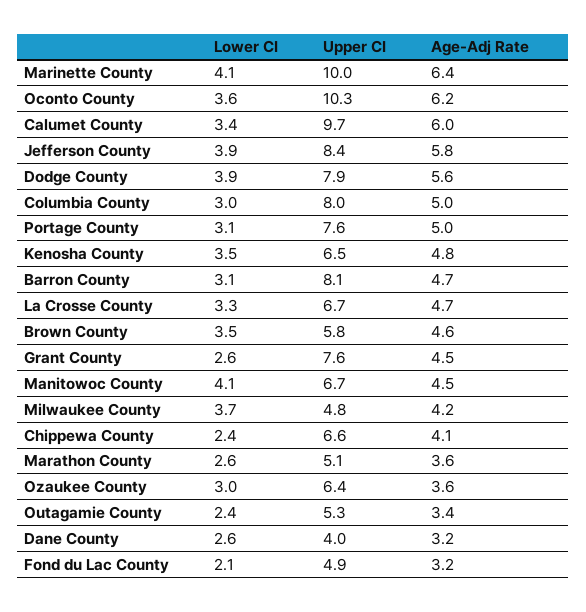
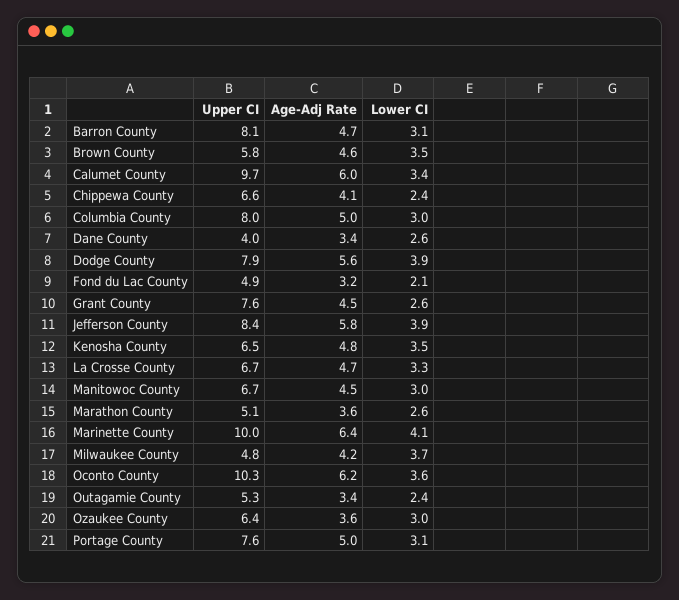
  {
    "Lower CI": {
      "Marinette County": 4.1,
      "Oconto County": 3.6,
      "Calumet County": 3.4,
      "Jefferson County": 3.9,
      "Dodge County": 3.9,
      "Columbia County": 3,
      "Portage County": 3.1,
      "Kenosha County": 3.5,
      "Barron County": 3.1,
      "La Crosse County": 3.3,
      "Brown County": 3.5,
      "Grant County": 2.6,
-     "Manitowoc County": 4.1,
+     "Manitowoc County": 3,
      "Milwaukee County": 3.7,
      "Chippewa County": 2.4,
      "Marathon County": 2.6,
      "Ozaukee County": 3,
      "Outagamie County": 2.4,
      "Dane County": 2.6,
      "Fond du Lac County": 2.1
    },
    "Upper CI": {
      "Marinette County": 10,
      "Oconto County": 10.3,
      "Calumet County": 9.7,
      "Jefferson County": 8.4,
      "Dodge County": 7.9,
      "Columbia County": 8,
      "Portage County": 7.6,
      "Kenosha County": 6.5,
      "Barron County": 8.1,
      "La Crosse County": 6.7,
      "Brown County": 5.8,
      "Grant County": 7.6,
      "Manitowoc County": 6.7,
      "Milwaukee County": 4.8,
      "Chippewa County": 6.6,
      "Marathon County": 5.1,
      "Ozaukee County": 6.4,
      "Outagamie County": 5.3,
      "Dane County": 4,
      "Fond du Lac County": 4.9
    },
    "Age-Adj Rate": {
      "Marinette County": 6.4,
      "Oconto County": 6.2,
      "Calumet County": 6,
      "Jefferson County": 5.8,
      "Dodge County": 5.6,
      "Columbia County": 5,
      "Portage County": 5,
      "Kenosha County": 4.8,
      "Barron County": 4.7,
      "La Crosse County": 4.7,
      "Brown County": 4.6,
      "Grant County": 4.5,
      "Manitowoc County": 4.5,
      "Milwaukee County": 4.2,
      "Chippewa County": 4.1,
      "Marathon County": 3.6,
      "Ozaukee County": 3.6,
      "Outagamie County": 3.4,
-     "Dane County": 3.2,
+     "Dane County": 3.4,
      "Fond du Lac County": 3.2
    }
  }

